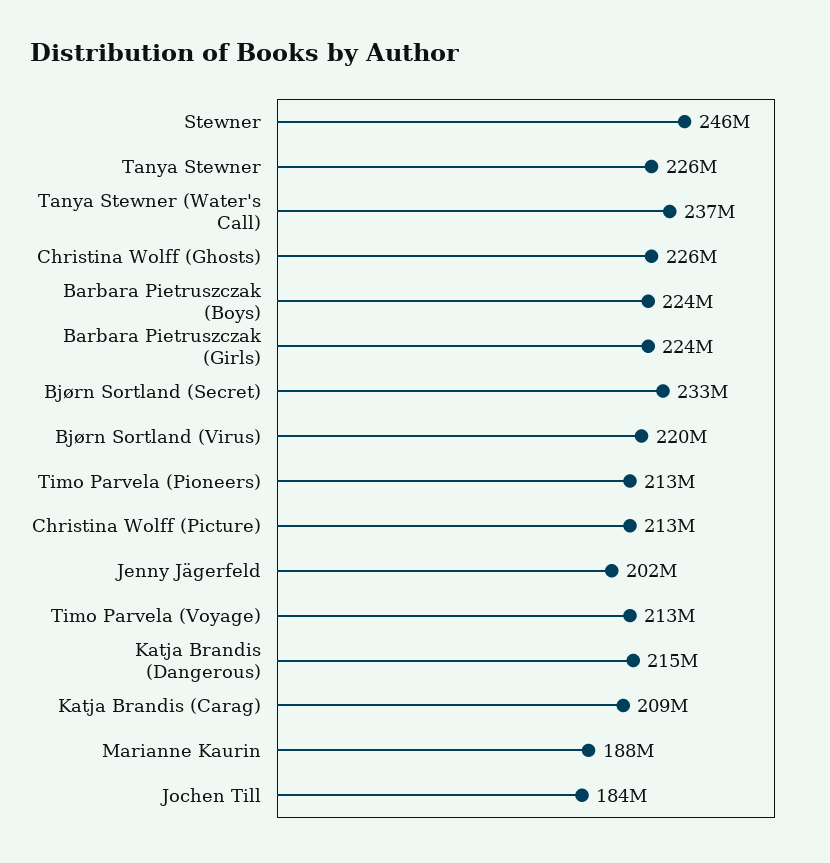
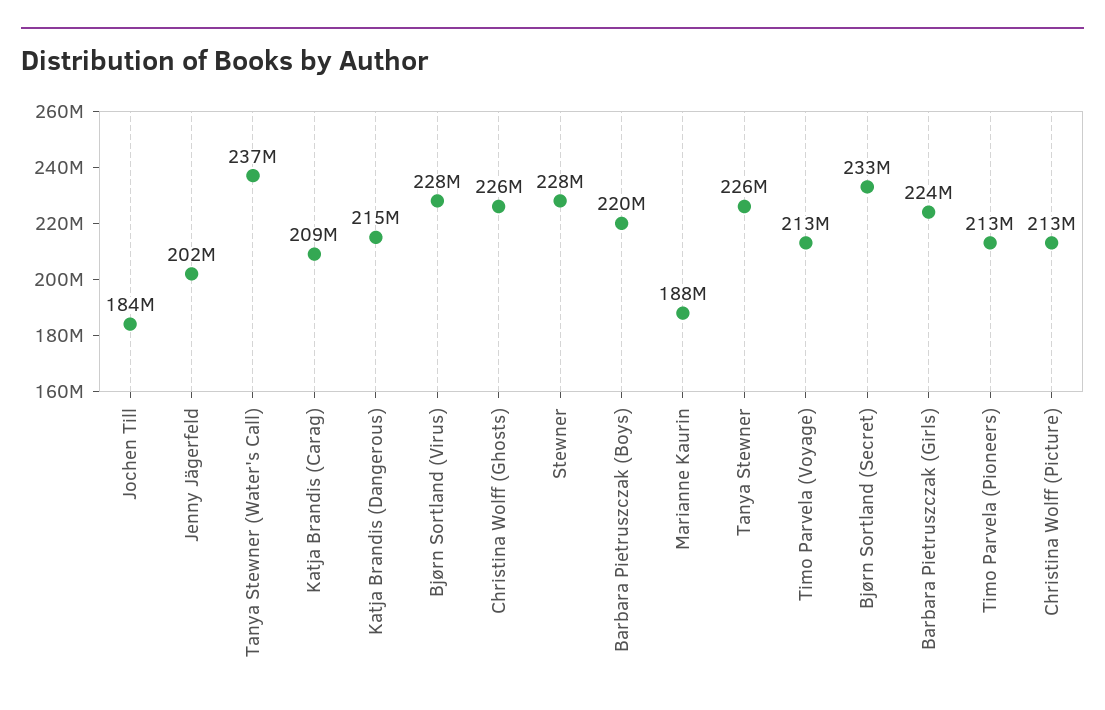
  {
-   "Stewner": 246000000,
+   "Stewner": 228000000,
    "Tanya Stewner": 226000000,
    "Tanya Stewner (Water's Call)": 237000000,
    "Christina Wolff (Ghosts)": 226000000,
-   "Barbara Pietruszczak (Boys)": 224000000,
+   "Barbara Pietruszczak (Boys)": 220000000,
    "Barbara Pietruszczak (Girls)": 224000000,
    "Bjørn Sortland (Secret)": 233000000,
-   "Bjørn Sortland (Virus)": 220000000,
+   "Bjørn Sortland (Virus)": 228000000,
    "Timo Parvela (Pioneers)": 213000000,
    "Christina Wolff (Picture)": 213000000,
    "Jenny Jägerfeld": 202000000,
    "Timo Parvela (Voyage)": 213000000,
    "Katja Brandis (Dangerous)": 215000000,
    "Katja Brandis (Carag)": 209000000,
    "Marianne Kaurin": 188000000,
    "Jochen Till": 184000000
  }

